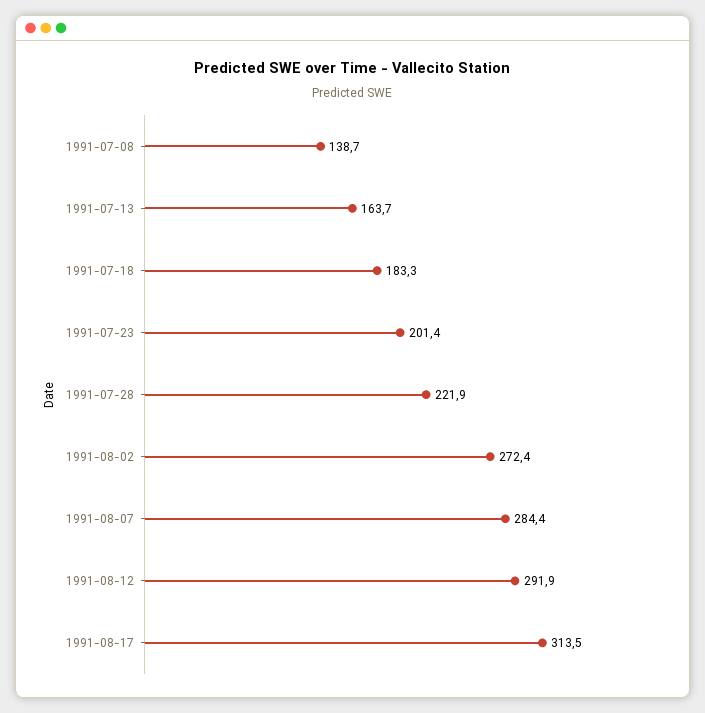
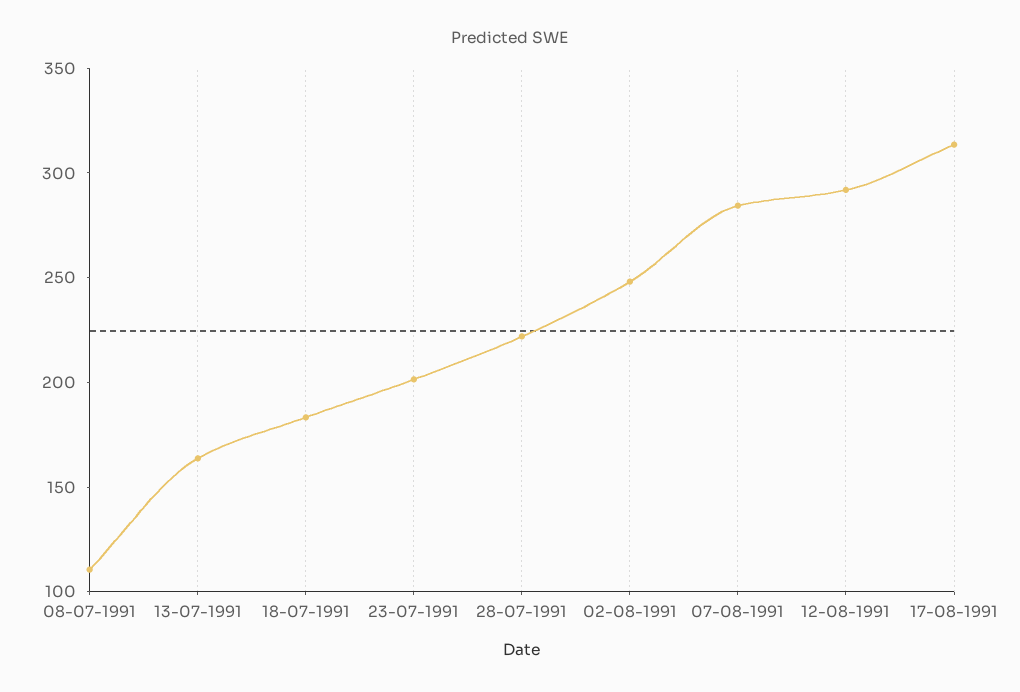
  {
-   "1991-07-08": 138.7,
+   "1991-07-08": 110,
    "1991-07-13": 163.7,
    "1991-07-18": 183.3,
    "1991-07-23": 201.4,
    "1991-07-28": 221.9,
-   "1991-08-02": 272.4,
+   "1991-08-02": 250,
    "1991-08-07": 284.4,
    "1991-08-12": 291.9,
    "1991-08-17": 313.5
  }

